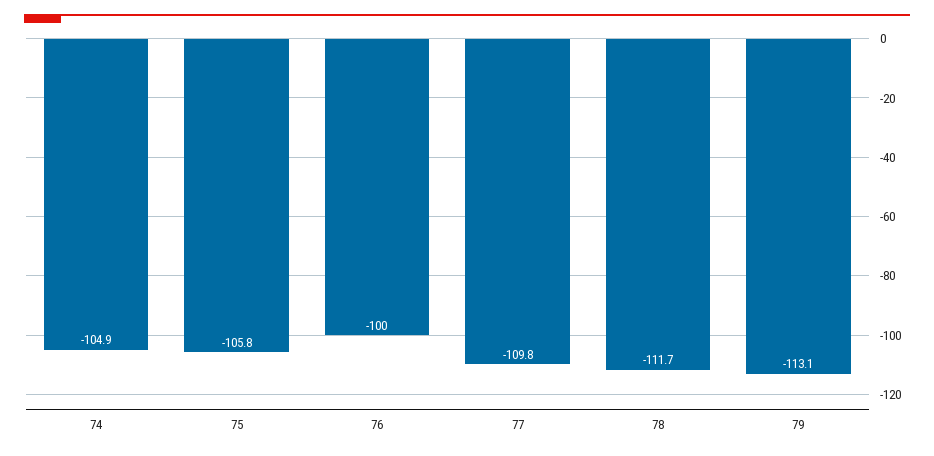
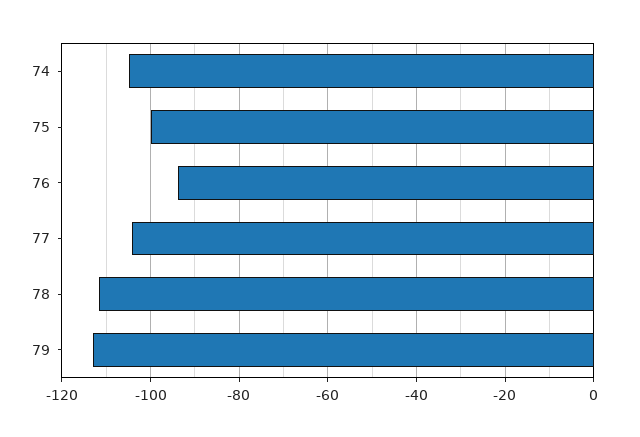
  {
    "74": -104.9,
-   "75": -105.8,
+   "75": -100,
-   "76": -100,
+   "76": -94,
-   "77": -109.8,
+   "77": -104,
    "78": -111.7,
    "79": -113.1
  }

